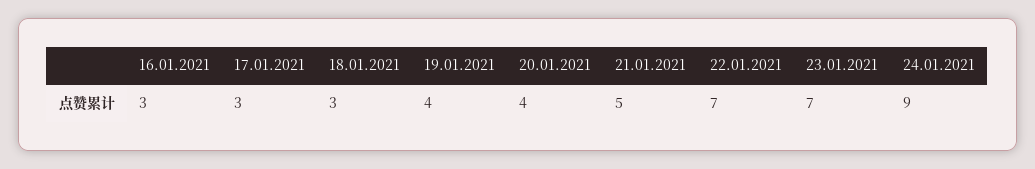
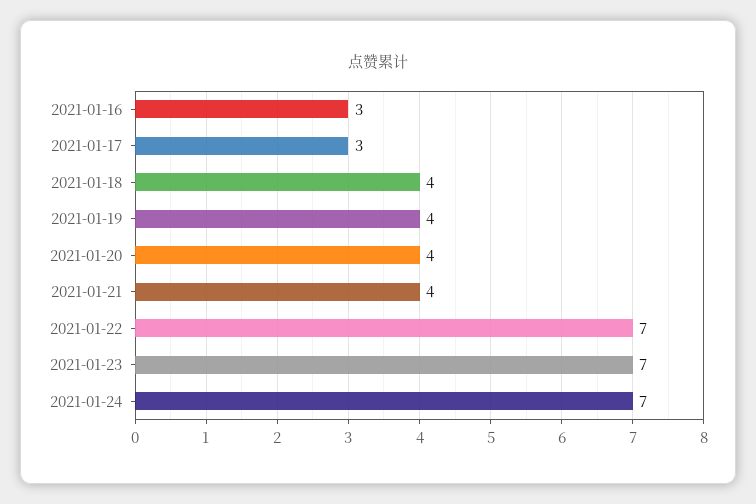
  {
    "16.01.2021": 3,
    "17.01.2021": 3,
-   "18.01.2021": 3,
+   "18.01.2021": 4,
    "19.01.2021": 4,
    "20.01.2021": 4,
-   "21.01.2021": 5,
+   "21.01.2021": 4,
    "22.01.2021": 7,
    "23.01.2021": 7,
-   "24.01.2021": 9
+   "24.01.2021": 7
  }

